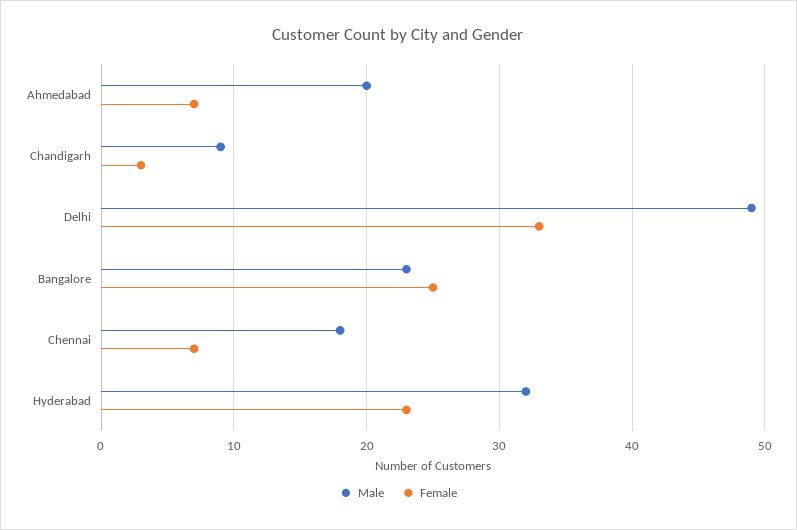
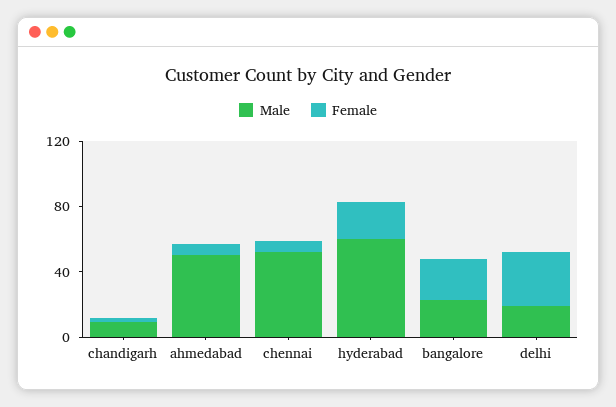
  {
    "Male": {
-     "Ahmedabad": 20,
+     "Ahmedabad": 50,
      "Chandigarh": 9,
-     "Delhi": 49,
+     "Delhi": 20,
      "Bangalore": 23,
-     "Chennai": 18,
+     "Chennai": 50,
-     "Hyderabad": 32
+     "Hyderabad": 60
    },
    "Female": {
      "Ahmedabad": 7,
      "Chandigarh": 3,
      "Delhi": 33,
      "Bangalore": 25,
      "Chennai": 7,
      "Hyderabad": 23
    }
  }

